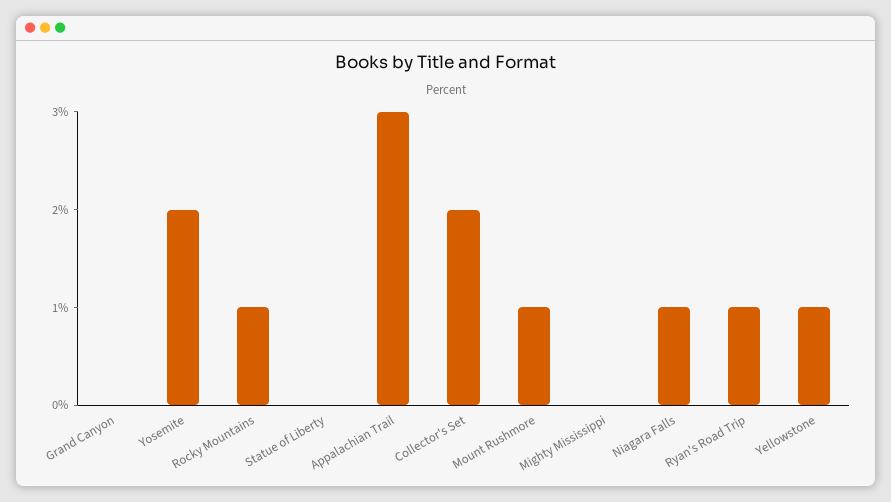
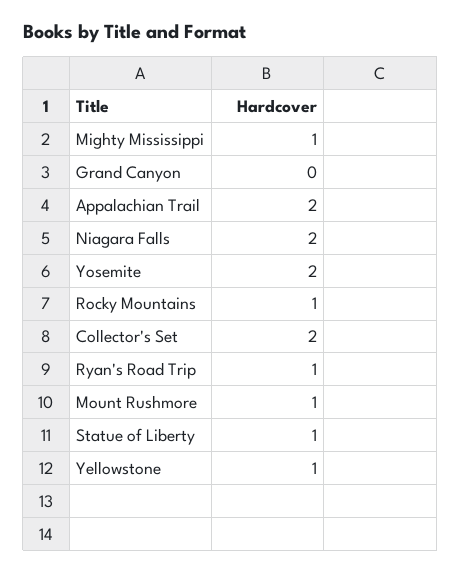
  {
    "Grand Canyon": 0,
    "Yosemite": 2,
    "Rocky Mountains": 1,
-   "Statue of Liberty": 0,
+   "Statue of Liberty": 1,
-   "Appalachian Trail": 3,
+   "Appalachian Trail": 2,
    "Collector's Set": 2,
    "Mount Rushmore": 1,
-   "Mighty Mississippi": 0,
+   "Mighty Mississippi": 1,
-   "Niagara Falls": 1,
+   "Niagara Falls": 2,
    "Ryan's Road Trip": 1,
    "Yellowstone": 1
  }

